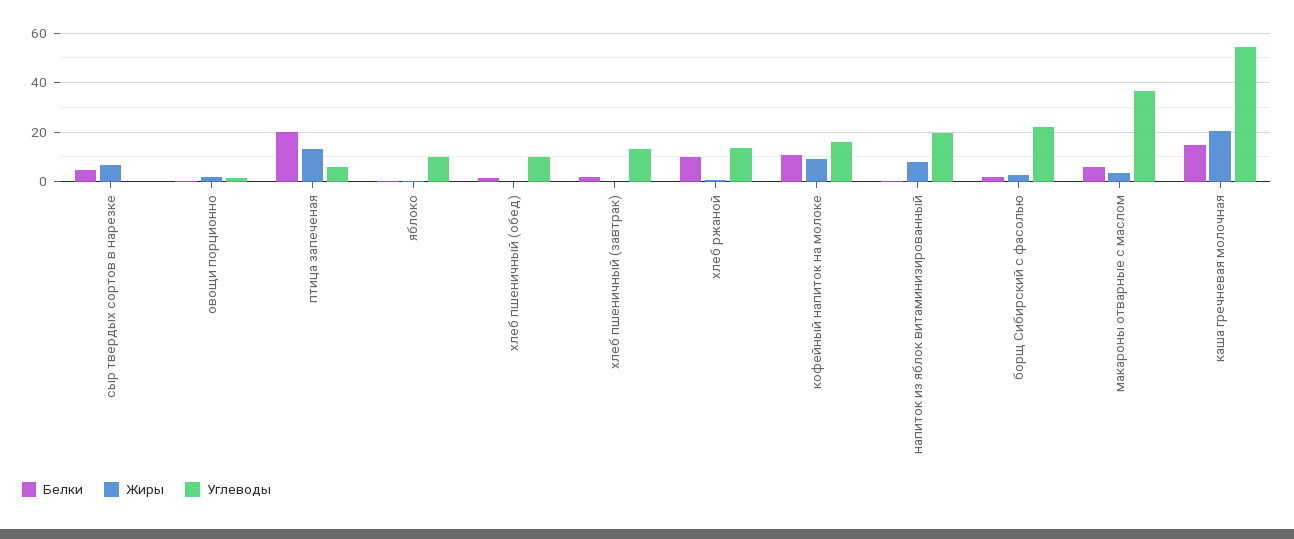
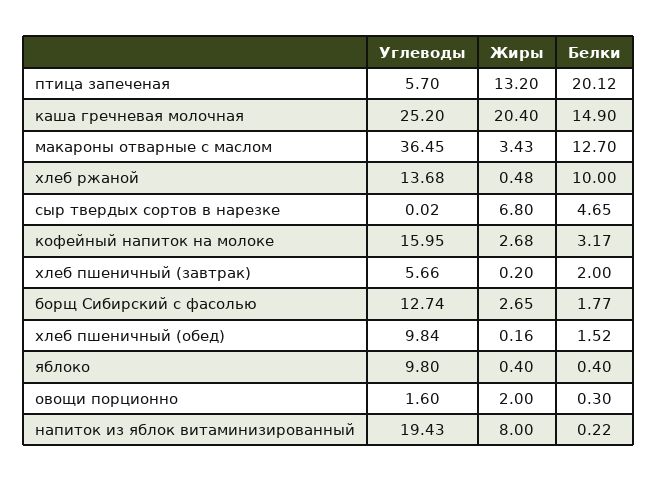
  {
    "Белки": {
      "сыр твердых сортов в нарезке": 4.65,
      "овощи порционно": 0.3,
      "птица запеченая": 20.12,
      "яблоко": 0.4,
      "хлеб пшеничный (обед)": 1.52,
      "хлеб пшеничный (завтрак)": 2,
      "хлеб ржаной": 10,
-     "кофейный напиток на молоке": 10,
+     "кофейный напиток на молоке": 3.17,
      "напиток из яблок витаминизированный": 0.22,
      "борщ Сибирский с фасолью": 1.77,
-     "макароны отварные с маслом": 5,
+     "макароны отварные с маслом": 12.7,
      "каша гречневая молочная": 14.9
    },
    "Жиры": {
      "сыр твердых сортов в нарезке": 6.8,
      "овощи порционно": 2,
      "птица запеченая": 13.2,
      "яблоко": 0.4,
      "хлеб пшеничный (обед)": 0.16,
      "хлеб пшеничный (завтрак)": 0.2,
      "хлеб ржаной": 0.48,
-     "кофейный напиток на молоке": 10,
+     "кофейный напиток на молоке": 2.68,
      "напиток из яблок витаминизированный": 8,
      "борщ Сибирский с фасолью": 2.65,
      "макароны отварные с маслом": 3.43,
      "каша гречневая молочная": 20.4
    },
    "Углеводы": {
      "сыр твердых сортов в нарезке": 0.02,
      "овощи порционно": 1.6,
      "птица запеченая": 5.7,
      "яблоко": 9.8,
      "хлеб пшеничный (обед)": 9.84,
-     "хлеб пшеничный (завтрак)": 12.5,
+     "хлеб пшеничный (завтрак)": 5.66,
      "хлеб ржаной": 13.68,
      "кофейный напиток на молоке": 15.95,
      "напиток из яблок витаминизированный": 19.43,
-     "борщ Сибирский с фасолью": 22.5,
+     "борщ Сибирский с фасолью": 12.74,
      "макароны отварные с маслом": 36.45,
-     "каша гречневая молочная": 55
+     "каша гречневая молочная": 25.2
    }
  }

